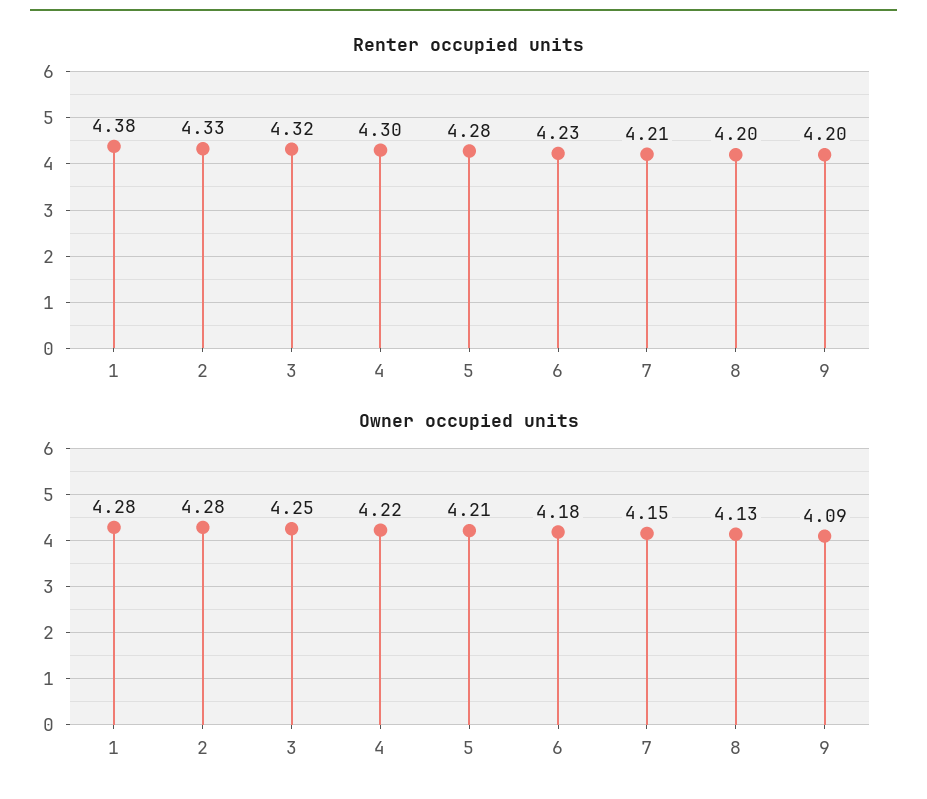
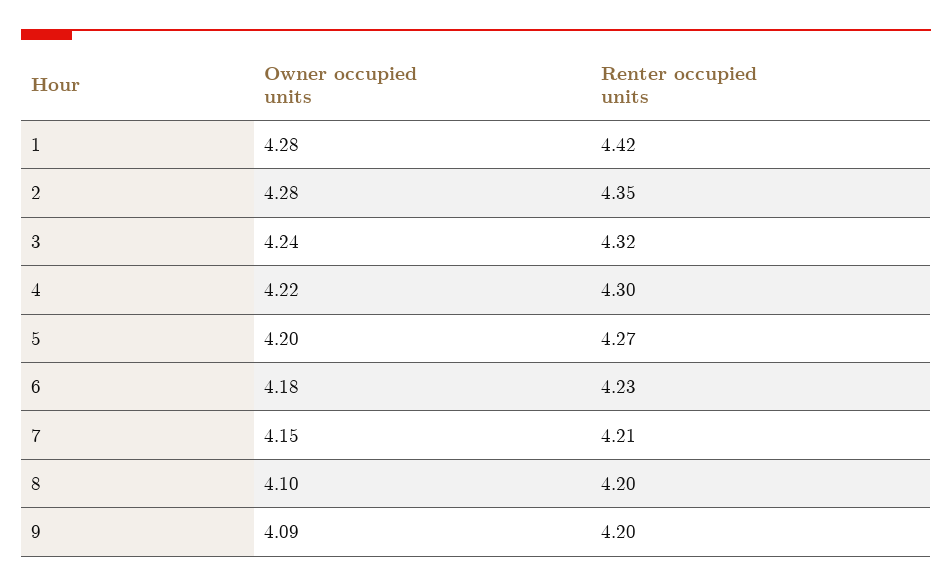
  {
    "Renter occupied units": {
-     "1": 4.38,
+     "1": 4.42,
-     "2": 4.33,
+     "2": 4.35,
      "3": 4.32,
      "4": 4.3,
-     "5": 4.28,
+     "5": 4.27,
      "6": 4.23,
      "7": 4.21,
      "8": 4.2,
      "9": 4.2
    },
    "Owner occupied units": {
      "1": 4.28,
      "2": 4.28,
-     "3": 4.25,
+     "3": 4.24,
      "4": 4.22,
-     "5": 4.21,
+     "5": 4.2,
      "6": 4.18,
      "7": 4.15,
-     "8": 4.13,
+     "8": 4.1,
      "9": 4.09
    }
  }

